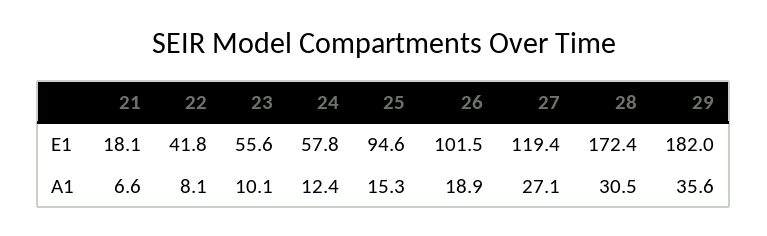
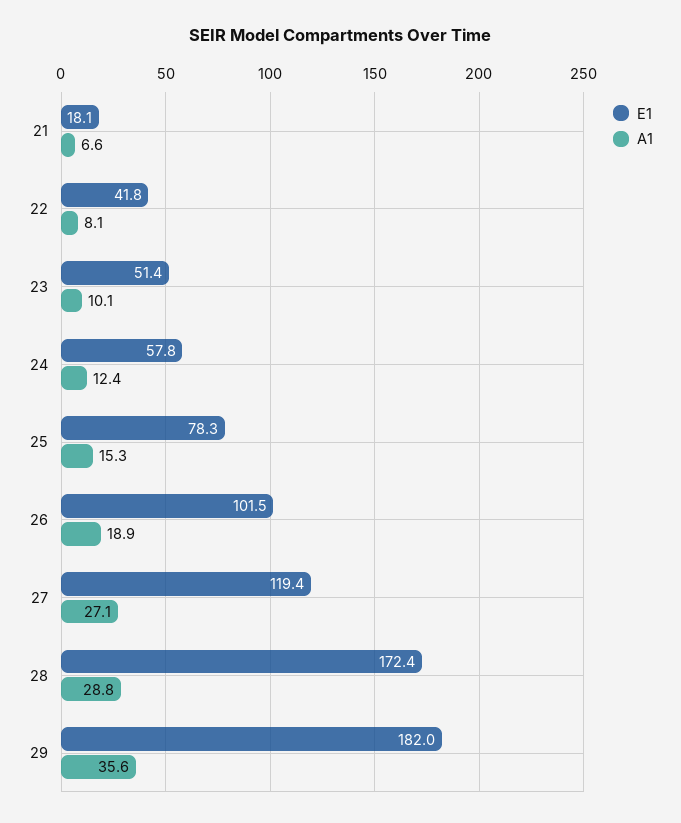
  {
    "E1": {
      "21": 18.1,
      "22": 41.8,
-     "23": 55.6,
+     "23": 51.4,
      "24": 57.8,
-     "25": 94.6,
+     "25": 78.3,
      "26": 101.5,
      "27": 119.4,
      "28": 172.4,
      "29": 182
    },
    "A1": {
      "21": 6.6,
      "22": 8.1,
      "23": 10.1,
      "24": 12.4,
      "25": 15.3,
      "26": 18.9,
      "27": 27.1,
-     "28": 30.5,
+     "28": 28.8,
      "29": 35.6
    }
  }

